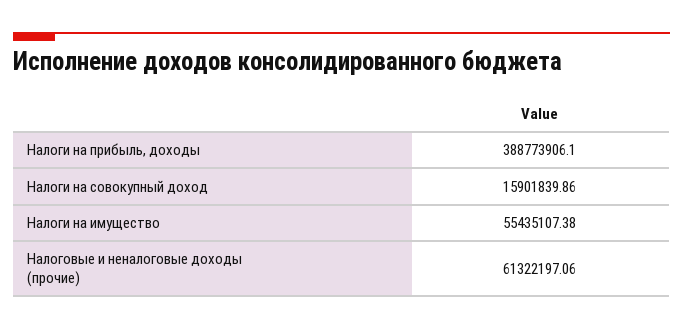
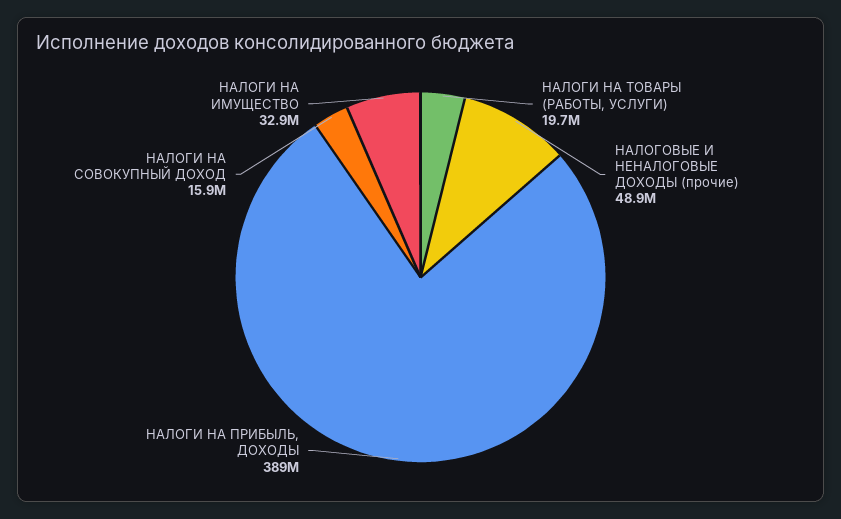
  {
    "Налоги на прибыль, доходы": 388773906.1,
    "Налоги на совокупный доход": 15901839.86,
-   "Налоги на имущество": 55435107.38,
+   "Налоги на имущество": 32900000,
-   "Налоговые и неналоговые доходы (прочие)": 61322197.06
+   "Налоговые и неналоговые доходы (прочие)": 48900000,
+   "НАЛОГИ НА ТОВАРЫ (РАБОТЫ, УСЛУГИ)": 19700000
  }

